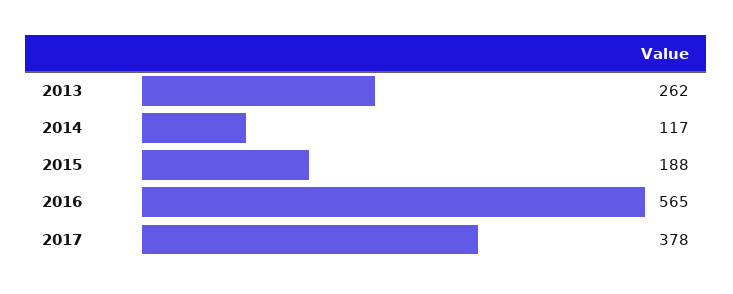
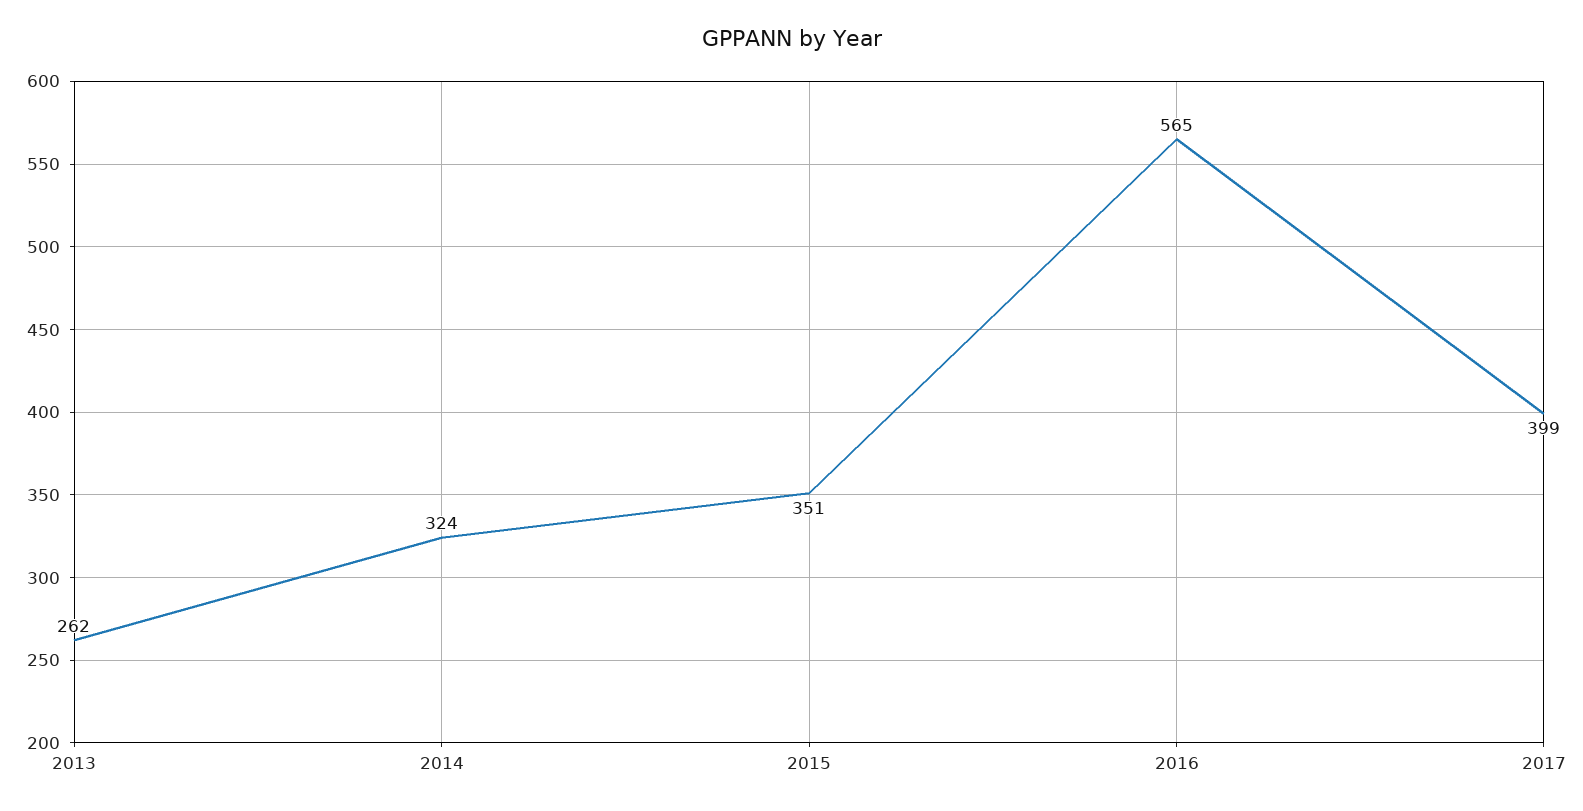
  {
    "2013": 262,
-   "2014": 117,
+   "2014": 324,
-   "2015": 188,
+   "2015": 351,
    "2016": 565,
-   "2017": 378
+   "2017": 399
  }

